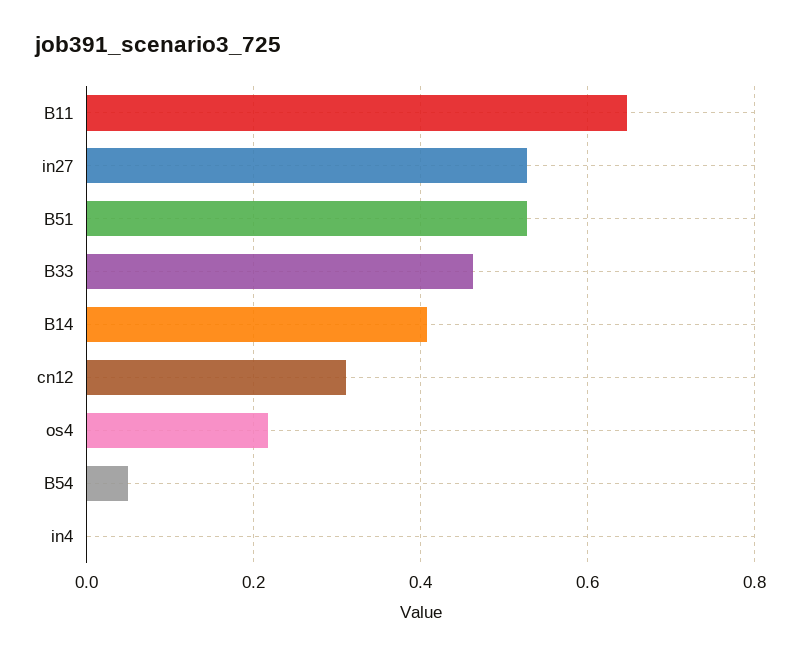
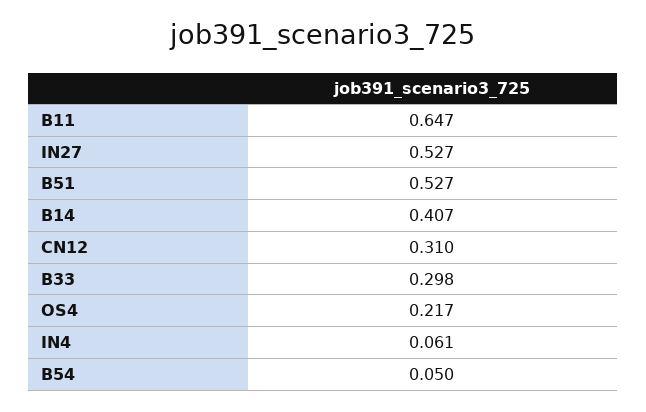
  {
    "B11": 0.647,
    "in27": 0.527,
    "B51": 0.527,
-   "B33": 0.46,
+   "B33": 0.298,
    "B14": 0.407,
    "cn12": 0.31,
    "os4": 0.217,
    "B54": 0.05,
-   "in4": 0
+   "in4": 0.061
  }

